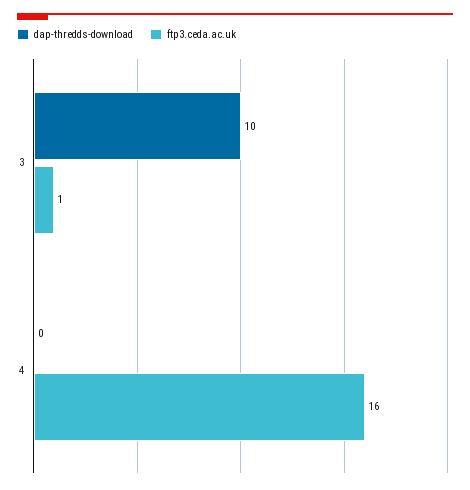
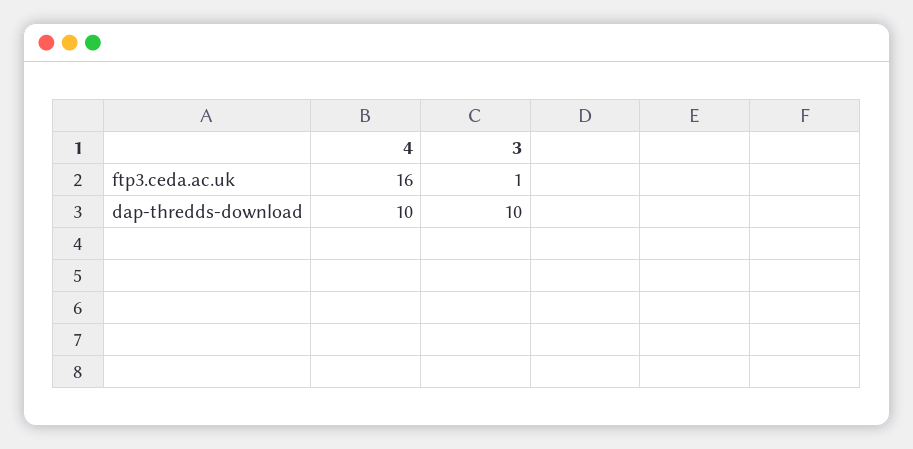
  {
    "dap-thredds-download": {
      "3": 10,
-     "4": 0
+     "4": 10
    },
    "ftp3.ceda.ac.uk": {
      "3": 1,
      "4": 16
    }
  }

